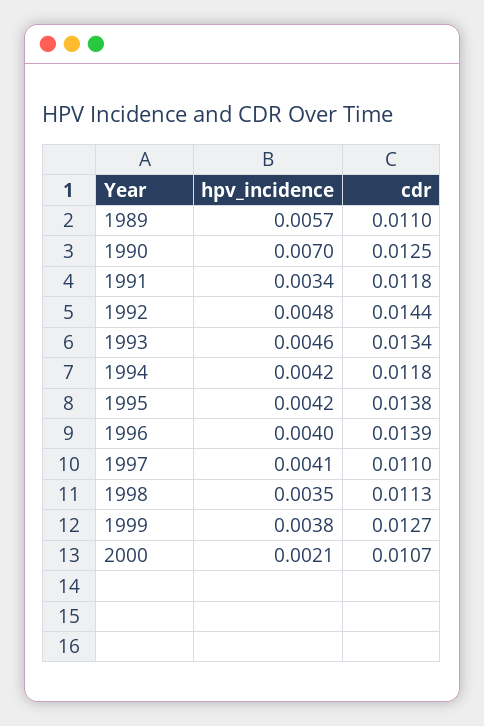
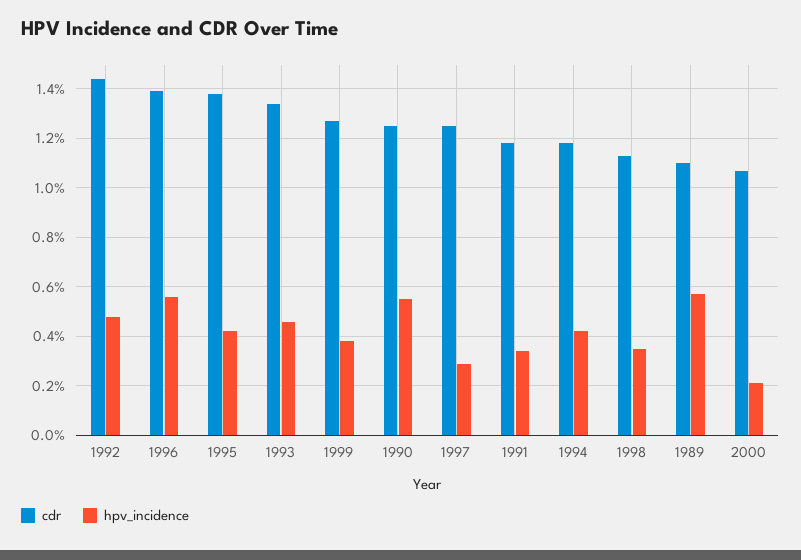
  {
    "hpv_incidence": {
      "1989": 0.0057,
-     "1990": 0.007,
+     "1990": 0.0055,
      "1991": 0.0034,
      "1992": 0.0048,
      "1993": 0.0046,
      "1994": 0.0042,
      "1995": 0.0042,
-     "1996": 0.004,
+     "1996": 0.0055,
-     "1997": 0.0041,
+     "1997": 0.003,
      "1998": 0.0035,
      "1999": 0.0038,
      "2000": 0.0021
    },
    "cdr": {
      "1989": 0.011,
      "1990": 0.0125,
      "1991": 0.0118,
      "1992": 0.0144,
      "1993": 0.0134,
      "1994": 0.0118,
      "1995": 0.0138,
      "1996": 0.0139,
-     "1997": 0.011,
+     "1997": 0.0125,
      "1998": 0.0113,
      "1999": 0.0127,
      "2000": 0.0107
    }
  }

